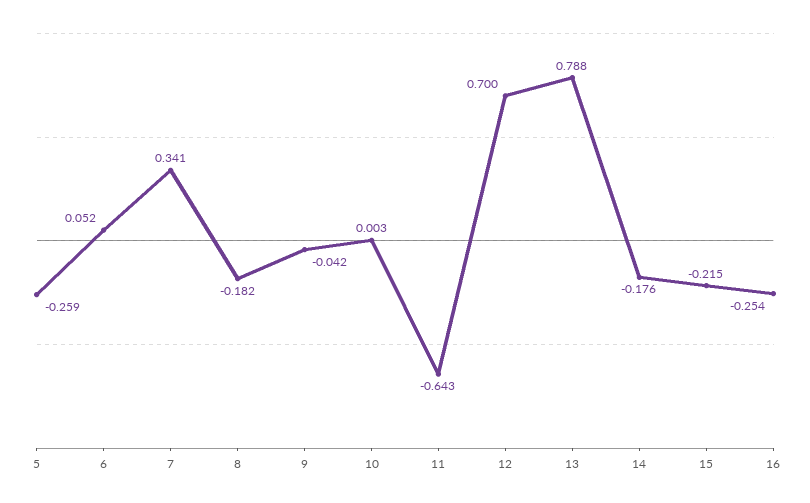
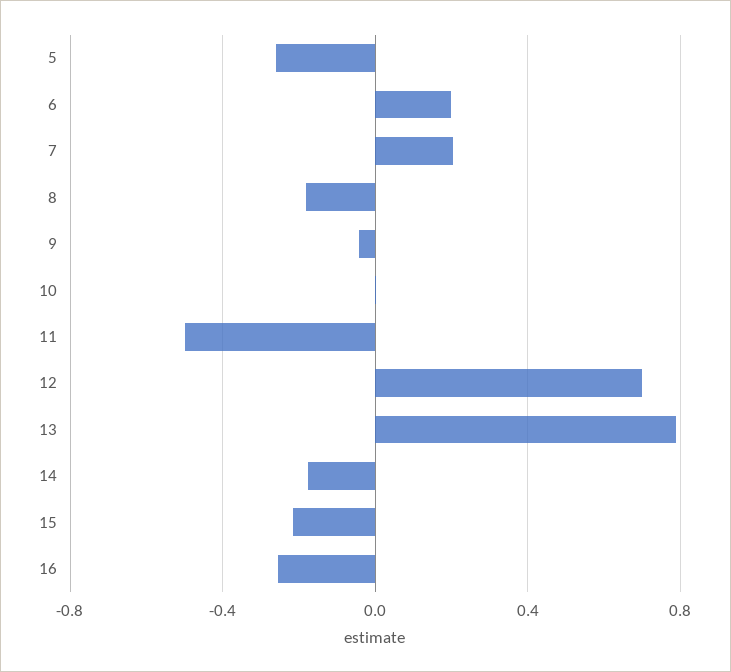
  {
    "5": -0.259,
-   "6": 0.052,
+   "6": 0.2,
-   "7": 0.341,
+   "7": 0.2,
    "8": -0.182,
    "9": -0.042,
    "10": 0.003,
-   "11": -0.643,
+   "11": -0.5,
    "12": 0.7,
    "13": 0.788,
    "14": -0.176,
    "15": -0.215,
    "16": -0.254
  }

